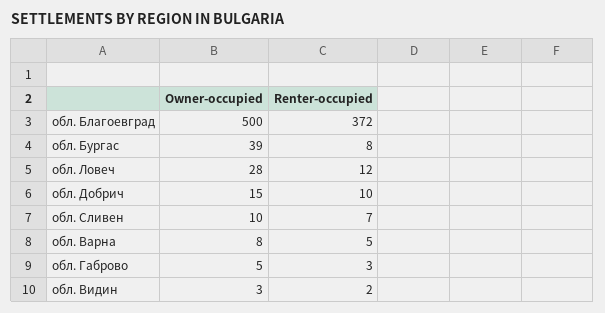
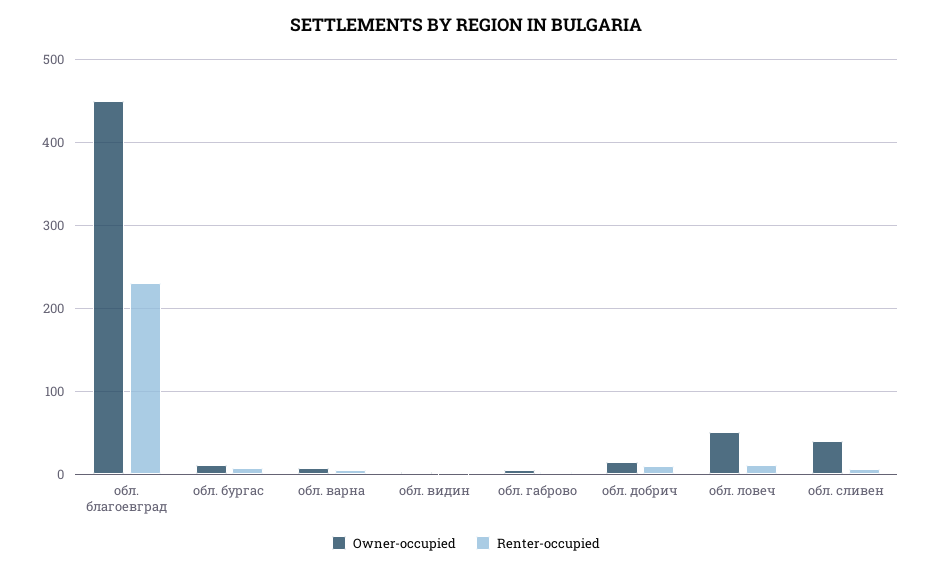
  {
    "Owner-occupied": {
-     "обл. Благоевград": 500,
+     "обл. Благоевград": 450,
-     "обл. Бургас": 39,
+     "обл. Бургас": 10,
-     "обл. Ловеч": 28,
+     "обл. Ловеч": 50,
      "обл. Добрич": 15,
-     "обл. Сливен": 10,
+     "обл. Сливен": 40,
      "обл. Варна": 8,
      "обл. Габрово": 5,
      "обл. Видин": 3
    },
    "Renter-occupied": {
-     "обл. Благоевград": 372,
+     "обл. Благоевград": 230,
      "обл. Бургас": 8,
      "обл. Ловеч": 12,
      "обл. Добрич": 10,
      "обл. Сливен": 7,
      "обл. Варна": 5,
      "обл. Габрово": 3,
      "обл. Видин": 2
    }
  }

